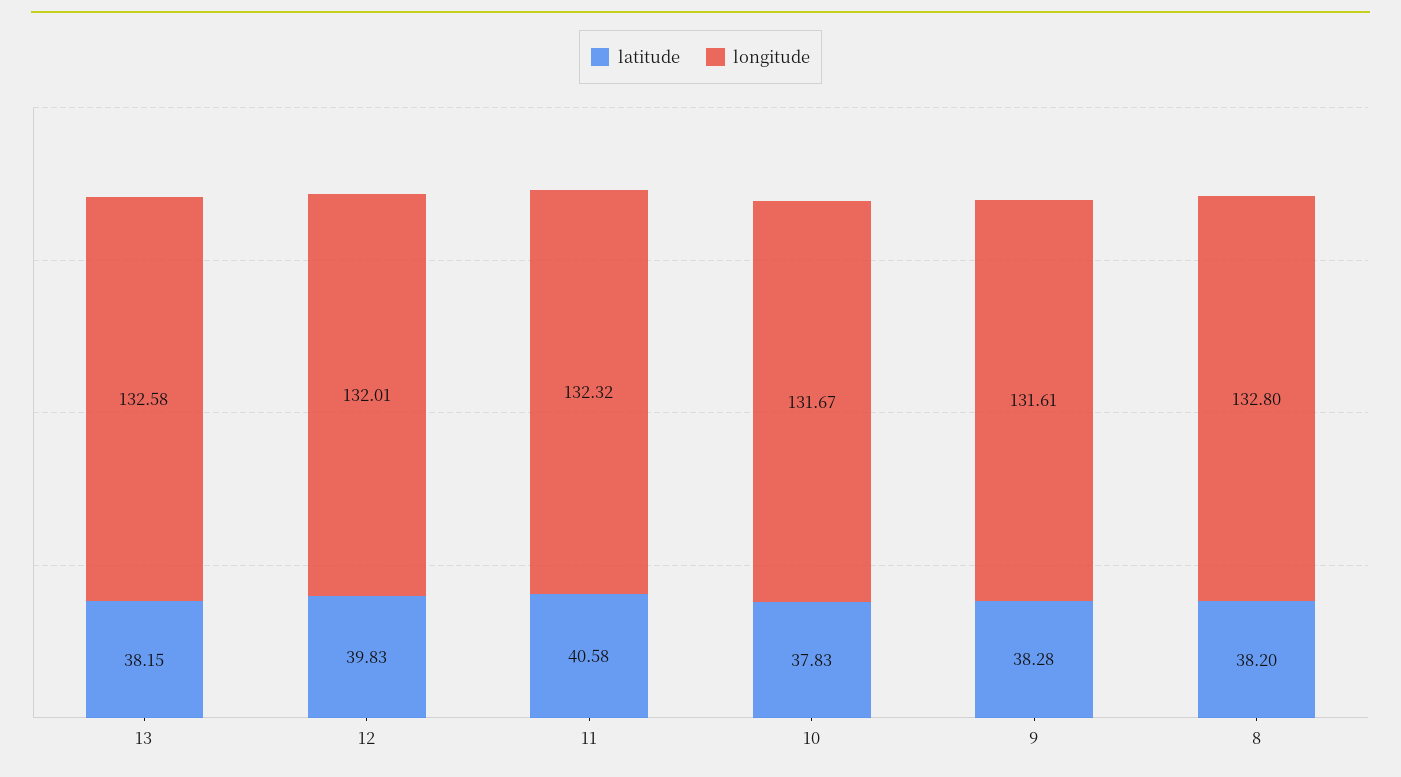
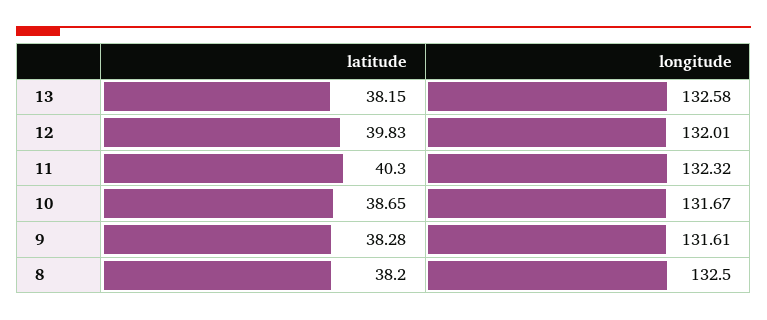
  {
    "latitude": {
      "13": 38.15,
      "12": 39.83,
-     "11": 40.58,
+     "11": 40.3,
-     "10": 37.83,
+     "10": 38.65,
      "9": 38.28,
      "8": 38.2
    },
    "longitude": {
      "13": 132.58,
      "12": 132.01,
      "11": 132.32,
      "10": 131.67,
      "9": 131.61,
-     "8": 132.8
+     "8": 132.5
    }
  }

